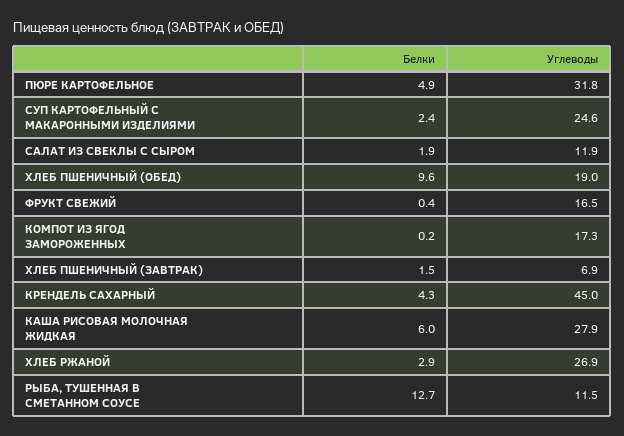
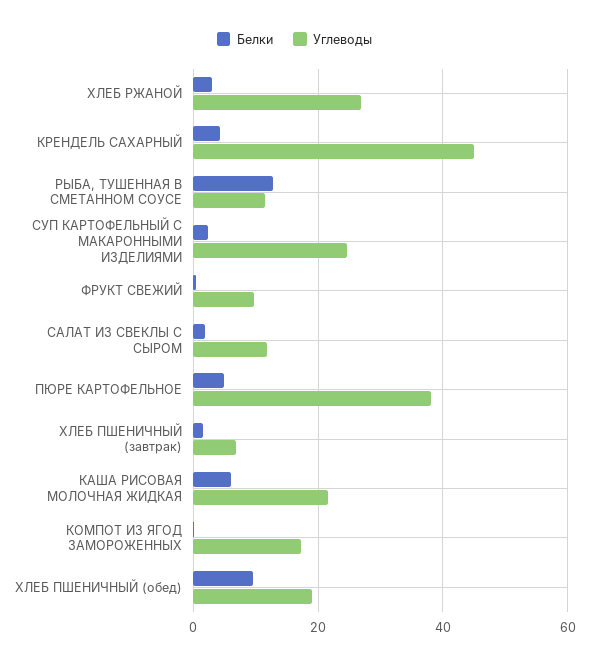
  {
    "Белки": {
      "ПЮРЕ КАРТОФЕЛЬНОЕ": 4.9,
      "СУП КАРТОФЕЛЬНЫЙ С МАКАРОННЫМИ ИЗДЕЛИЯМИ": 2.4,
      "САЛАТ ИЗ СВЕКЛЫ С СЫРОМ": 1.9,
      "ХЛЕБ ПШЕНИЧНЫЙ (ОБЕД)": 9.6,
      "ФРУКТ СВЕЖИЙ": 0.4,
      "КОМПОТ ИЗ ЯГОД ЗАМОРОЖЕННЫХ": 0.2,
      "ХЛЕБ ПШЕНИЧНЫЙ (ЗАВТРАК)": 1.5,
      "КРЕНДЕЛЬ САХАРНЫЙ": 4.3,
      "КАША РИСОВАЯ МОЛОЧНАЯ ЖИДКАЯ": 6,
      "ХЛЕБ РЖАНОЙ": 2.9,
      "РЫБА, ТУШЕННАЯ В СМЕТАННОМ СОУСЕ": 12.7
    },
    "Углеводы": {
-     "ПЮРЕ КАРТОФЕЛЬНОЕ": 31.8,
+     "ПЮРЕ КАРТОФЕЛЬНОЕ": 38,
      "СУП КАРТОФЕЛЬНЫЙ С МАКАРОННЫМИ ИЗДЕЛИЯМИ": 24.6,
      "САЛАТ ИЗ СВЕКЛЫ С СЫРОМ": 11.9,
      "ХЛЕБ ПШЕНИЧНЫЙ (ОБЕД)": 19,
-     "ФРУКТ СВЕЖИЙ": 16.5,
+     "ФРУКТ СВЕЖИЙ": 10,
      "КОМПОТ ИЗ ЯГОД ЗАМОРОЖЕННЫХ": 17.3,
      "ХЛЕБ ПШЕНИЧНЫЙ (ЗАВТРАК)": 6.9,
      "КРЕНДЕЛЬ САХАРНЫЙ": 45,
-     "КАША РИСОВАЯ МОЛОЧНАЯ ЖИДКАЯ": 27.9,
+     "КАША РИСОВАЯ МОЛОЧНАЯ ЖИДКАЯ": 22,
      "ХЛЕБ РЖАНОЙ": 26.9,
      "РЫБА, ТУШЕННАЯ В СМЕТАННОМ СОУСЕ": 11.5
    }
  }

